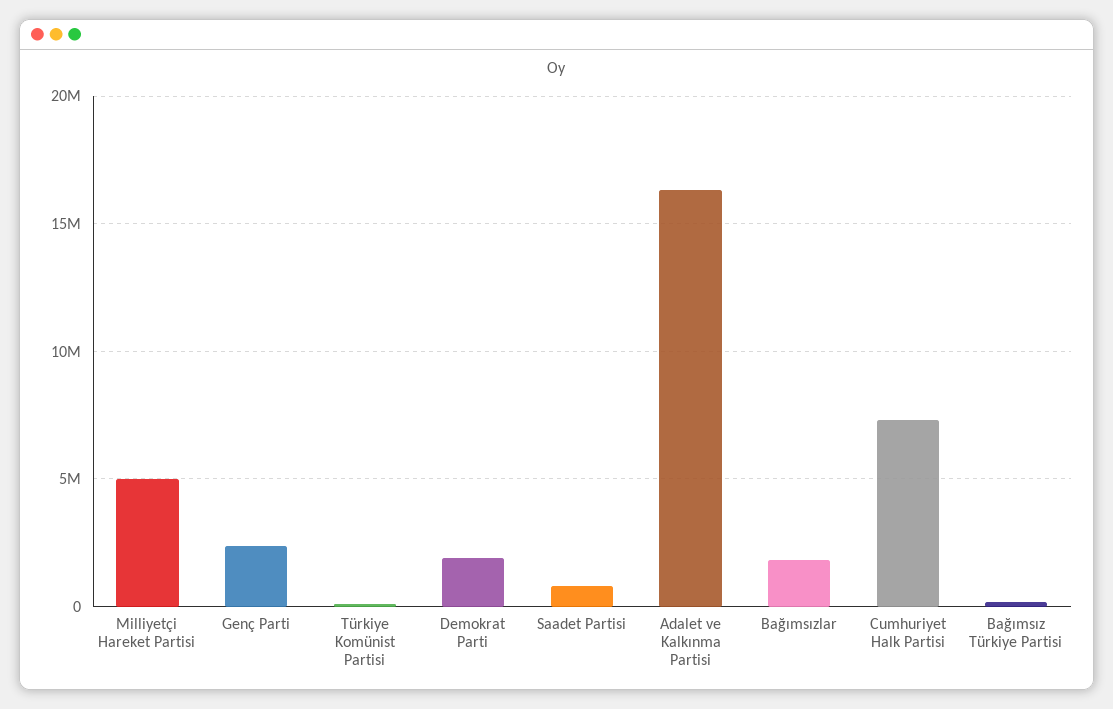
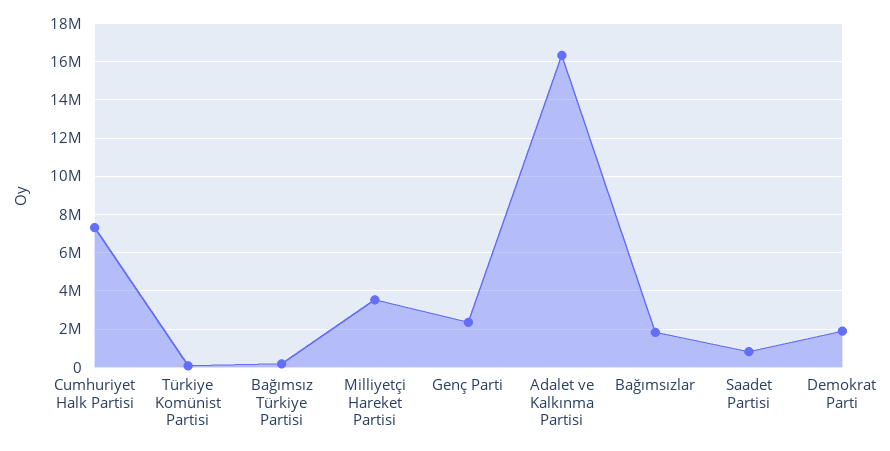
  {
-   "Milliyetçi Hareket Partisi": 5000000,
+   "Milliyetçi Hareket Partisi": 3500000,
    "Genç Parti": 2500000,
    "Türkiye Komünist Partisi": 0,
    "Demokrat Parti": 2000000,
    "Saadet Partisi": 1000000,
    "Adalet ve Kalkınma Partisi": 16500000,
    "Bağımsızlar": 2000000,
    "Cumhuriyet Halk Partisi": 7500000,
    "Bağımsız Türkiye Partisi": 0
  }

